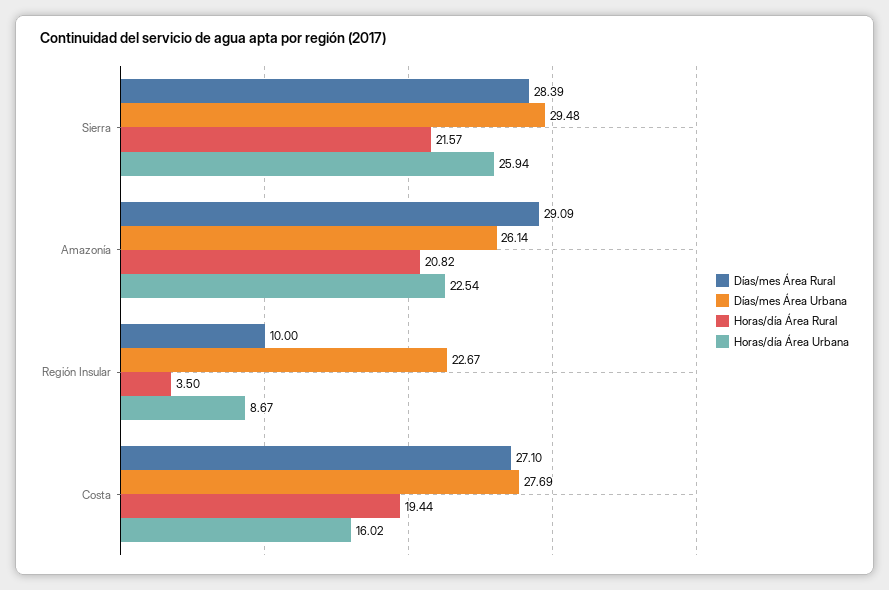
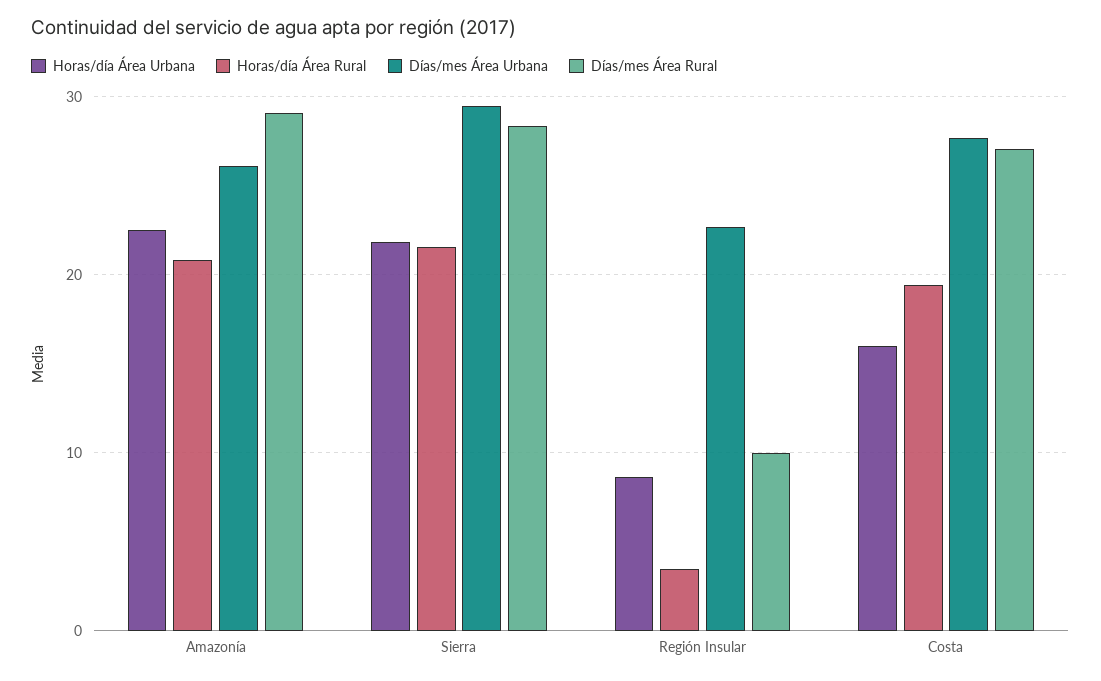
  {
    "Días/mes Área Rural": {
      "Sierra": 28.39,
      "Amazonía": 29.09,
      "Región Insular": 10,
      "Costa": 27.1
    },
    "Días/mes Área Urbana": {
      "Sierra": 29.48,
      "Amazonía": 26.14,
      "Región Insular": 22.67,
      "Costa": 27.69
    },
    "Horas/día Área Rural": {
      "Sierra": 21.57,
      "Amazonía": 20.82,
      "Región Insular": 3.5,
      "Costa": 19.44
    },
    "Horas/día Área Urbana": {
-     "Sierra": 25.94,
+     "Sierra": 22,
      "Amazonía": 22.54,
      "Región Insular": 8.67,
      "Costa": 16.02
    }
  }

